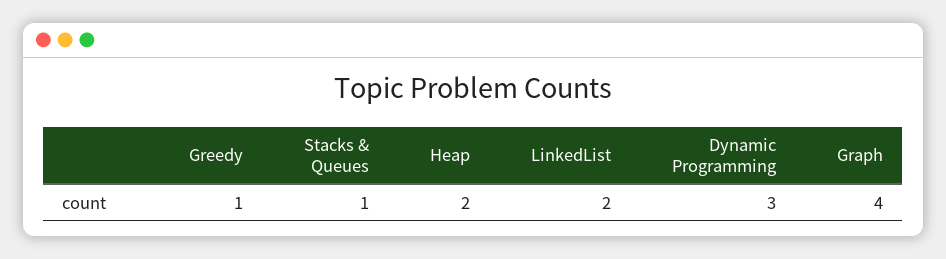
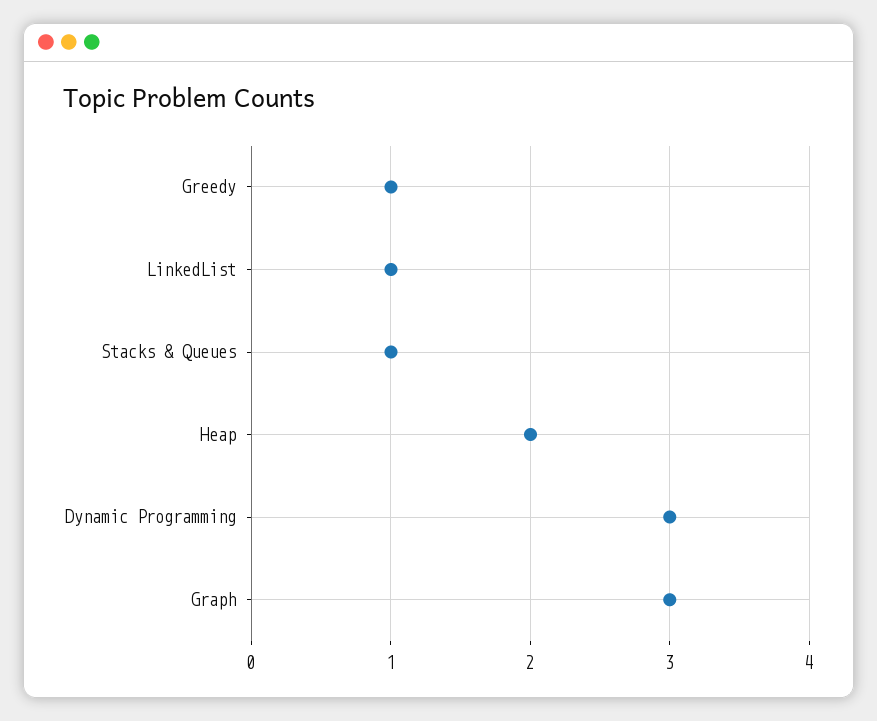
  {
    "Greedy": 1,
    "Stacks & Queues": 1,
    "Heap": 2,
-   "LinkedList": 2,
+   "LinkedList": 1,
    "Dynamic Programming": 3,
-   "Graph": 4
+   "Graph": 3
  }

